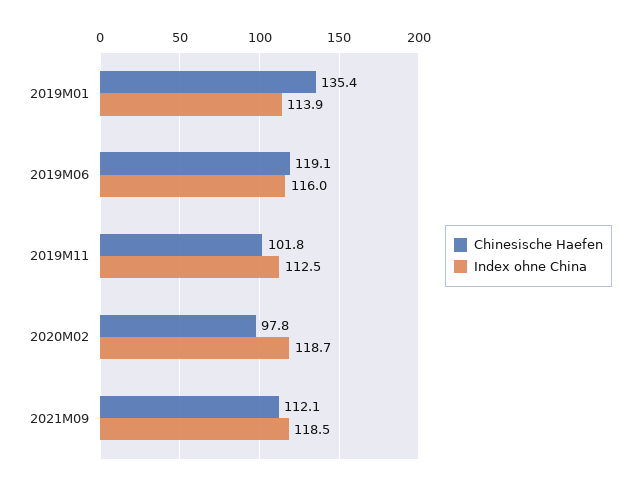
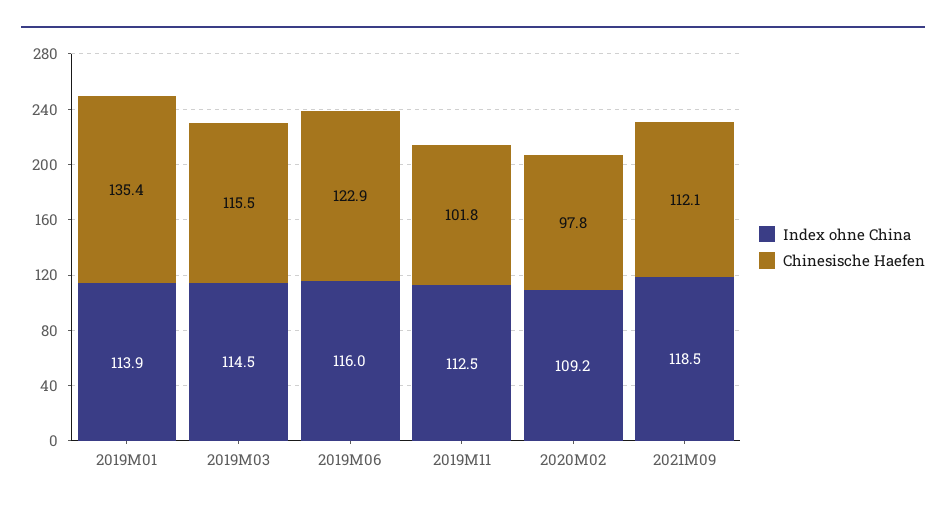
  {
    "Chinesische Haefen": {
      "2019M01": 135.4,
-     "2019M06": 119.1,
+     "2019M06": 122.9,
      "2019M11": 101.8,
      "2020M02": 97.8,
-     "2021M09": 112.1
+     "2021M09": 112.1,
+     "2019M03": 115.5
    },
    "Index ohne China": {
      "2019M01": 113.9,
      "2019M06": 116,
      "2019M11": 112.5,
-     "2020M02": 118.7,
+     "2020M02": 109.2,
-     "2021M09": 118.5
+     "2021M09": 118.5,
+     "2019M03": 114.5
    }
  }

